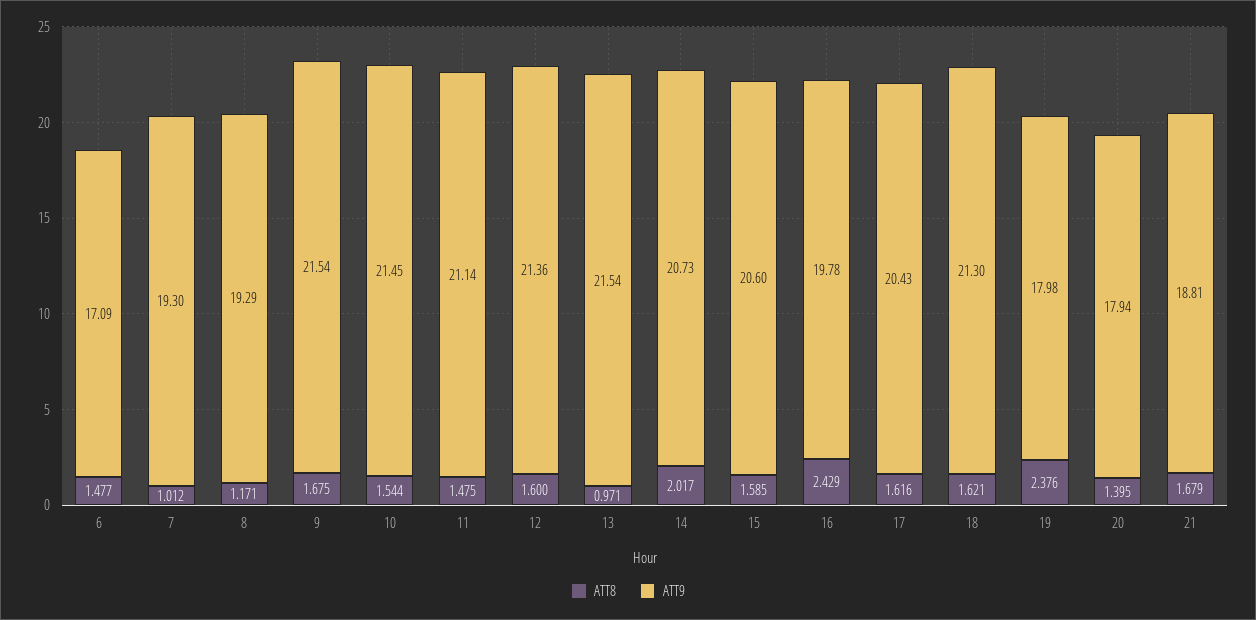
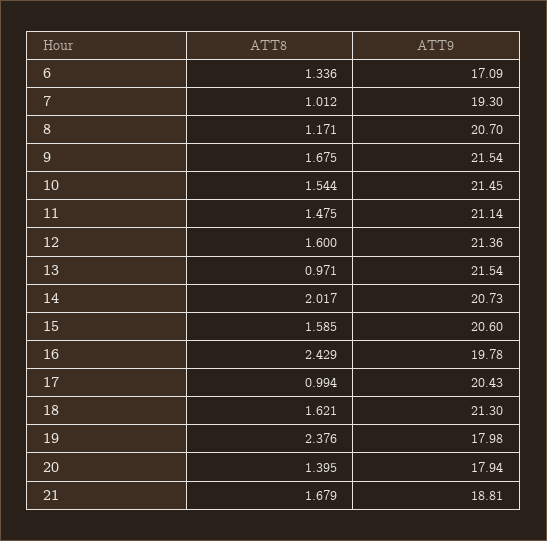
  {
    "ATT8": {
-     "6": 1.477,
+     "6": 1.336,
      "7": 1.012,
      "8": 1.171,
      "9": 1.675,
      "10": 1.544,
      "11": 1.475,
      "12": 1.6,
      "13": 0.971,
      "14": 2.017,
      "15": 1.585,
      "16": 2.429,
-     "17": 1.616,
+     "17": 0.994,
      "18": 1.621,
      "19": 2.376,
      "20": 1.395,
      "21": 1.679
    },
    "ATT9": {
      "6": 17.09,
      "7": 19.3,
-     "8": 19.29,
+     "8": 20.7,
      "9": 21.54,
      "10": 21.45,
      "11": 21.14,
      "12": 21.36,
      "13": 21.54,
      "14": 20.73,
      "15": 20.6,
      "16": 19.78,
      "17": 20.43,
      "18": 21.3,
      "19": 17.98,
      "20": 17.94,
      "21": 18.81
    }
  }

